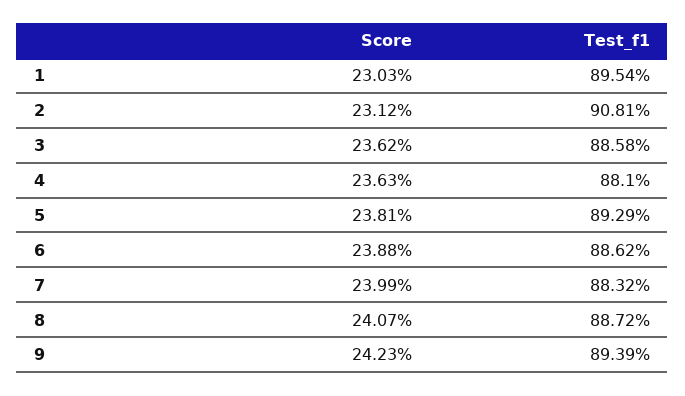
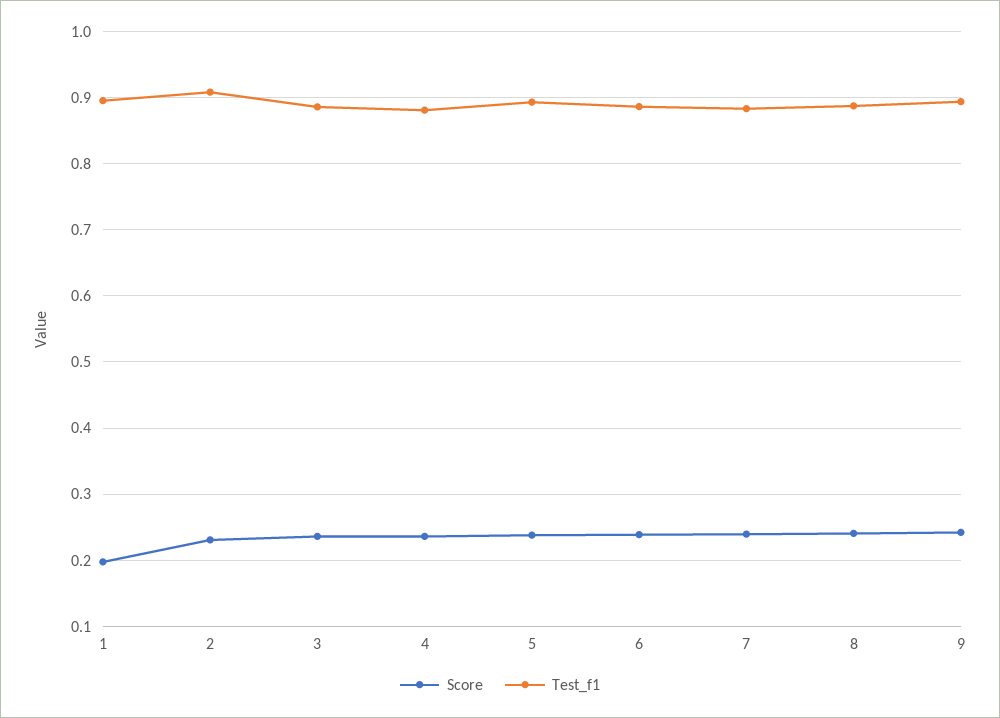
  {
    "Score": {
-     "1": 0.2303,
+     "1": 0.2,
      "2": 0.2312,
      "3": 0.2362,
      "4": 0.2363,
      "5": 0.2381,
      "6": 0.2388,
      "7": 0.2399,
      "8": 0.2407,
      "9": 0.2423
    },
    "Test_f1": {
      "1": 0.8954,
      "2": 0.9081,
      "3": 0.8858,
      "4": 0.881,
      "5": 0.8929,
      "6": 0.8862,
      "7": 0.8832,
      "8": 0.8872,
      "9": 0.8939
    }
  }

